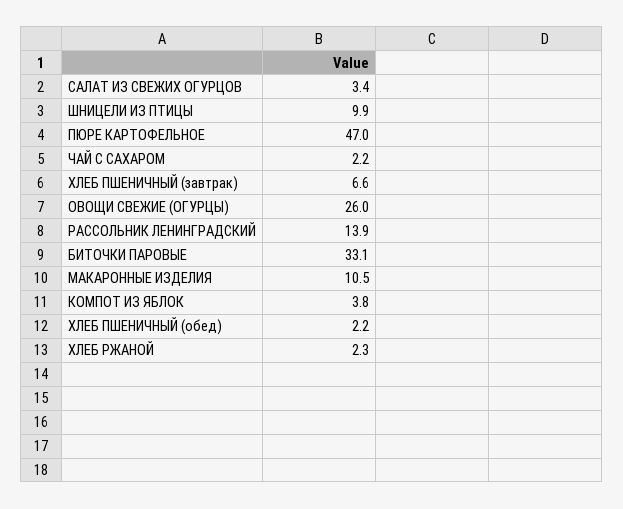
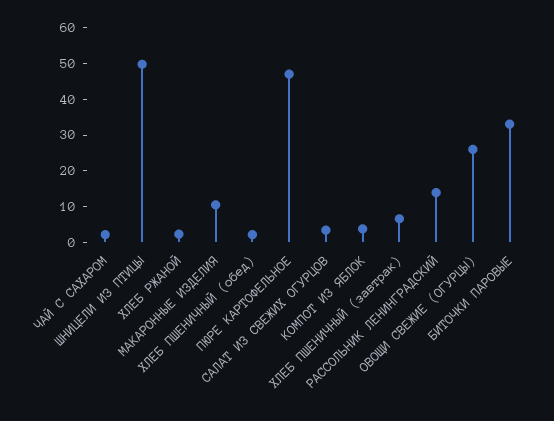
  {
    "САЛАТ ИЗ СВЕЖИХ ОГУРЦОВ": 3.4,
-   "ШНИЦЕЛИ ИЗ ПТИЦЫ": 9.9,
+   "ШНИЦЕЛИ ИЗ ПТИЦЫ": 50,
    "ПЮРЕ КАРТОФЕЛЬНОЕ": 47,
    "ЧАЙ С САХАРОМ": 2.2,
    "ХЛЕБ ПШЕНИЧНЫЙ (завтрак)": 6.6,
    "ОВОЩИ СВЕЖИЕ (ОГУРЦЫ)": 26,
    "РАССОЛЬНИК ЛЕНИНГРАДСКИЙ": 13.9,
    "БИТОЧКИ ПАРОВЫЕ": 33.1,
    "МАКАРОННЫЕ ИЗДЕЛИЯ": 10.5,
    "КОМПОТ ИЗ ЯБЛОК": 3.8,
    "ХЛЕБ ПШЕНИЧНЫЙ (обед)": 2.2,
    "ХЛЕБ РЖАНОЙ": 2.3
  }

